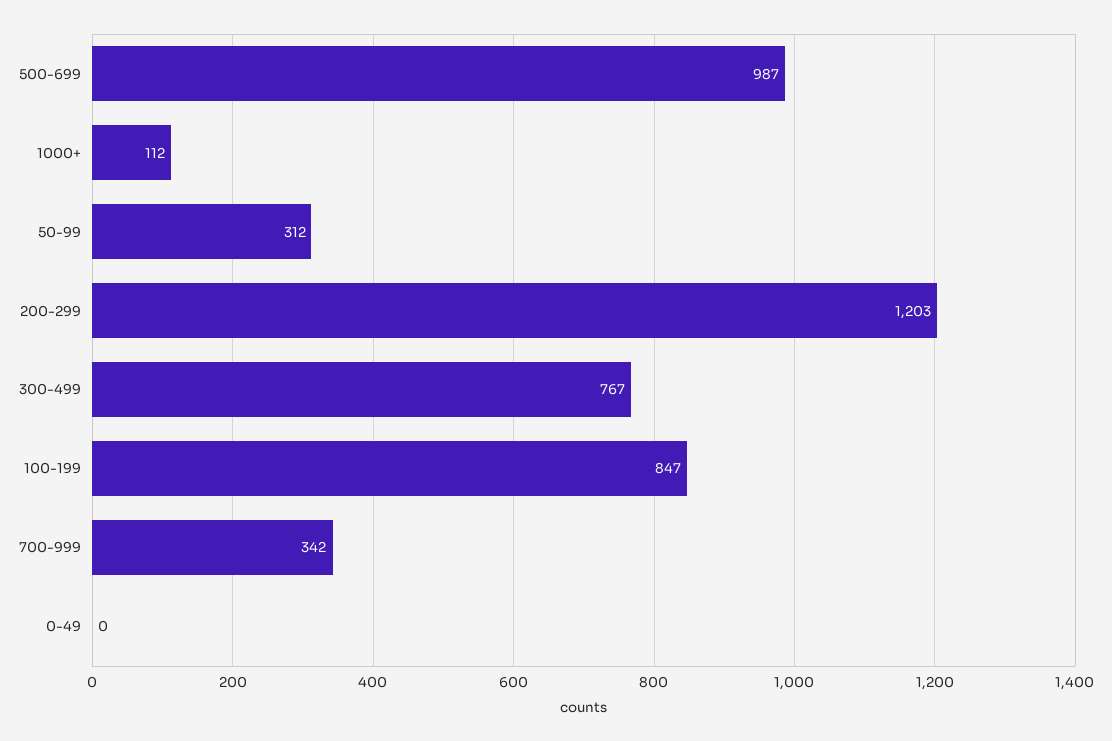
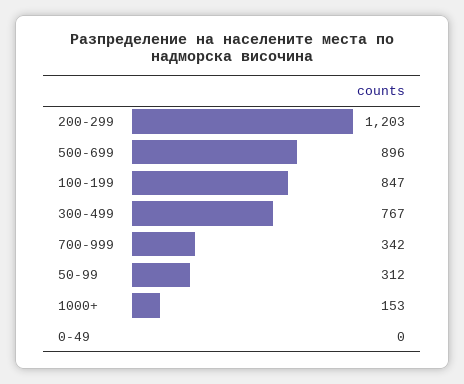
  {
-   "500-699": 987,
+   "500-699": 896,
-   "1000+": 112,
+   "1000+": 153,
    "50-99": 312,
    "200-299": 1203,
    "300-499": 767,
    "100-199": 847,
    "700-999": 342,
    "0-49": 0
  }

